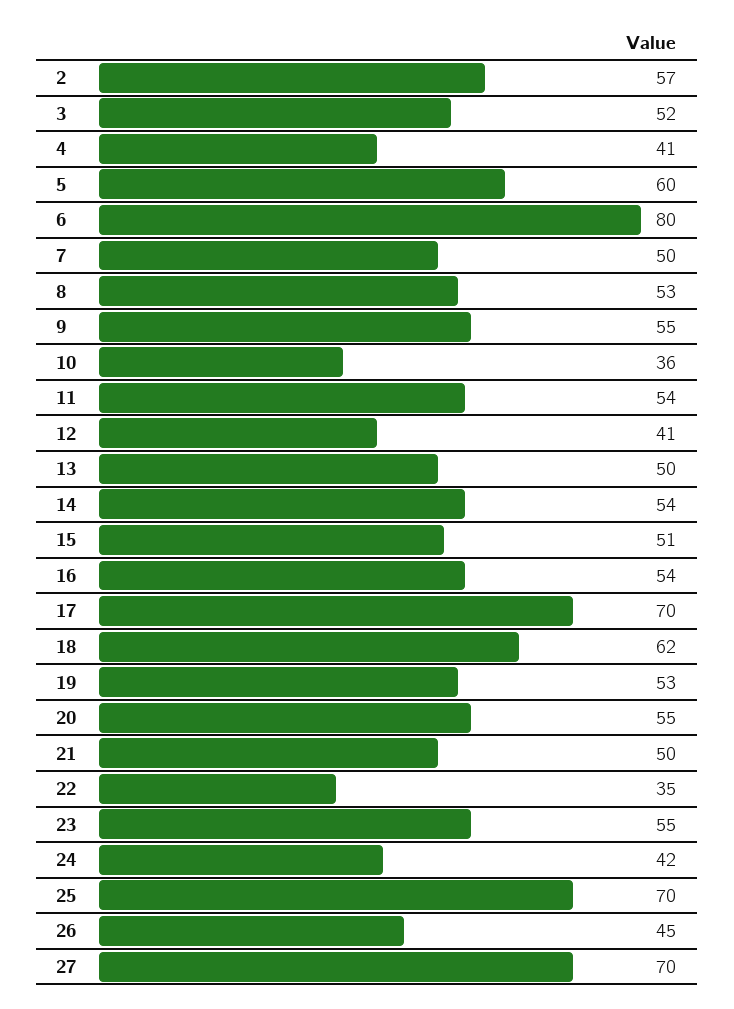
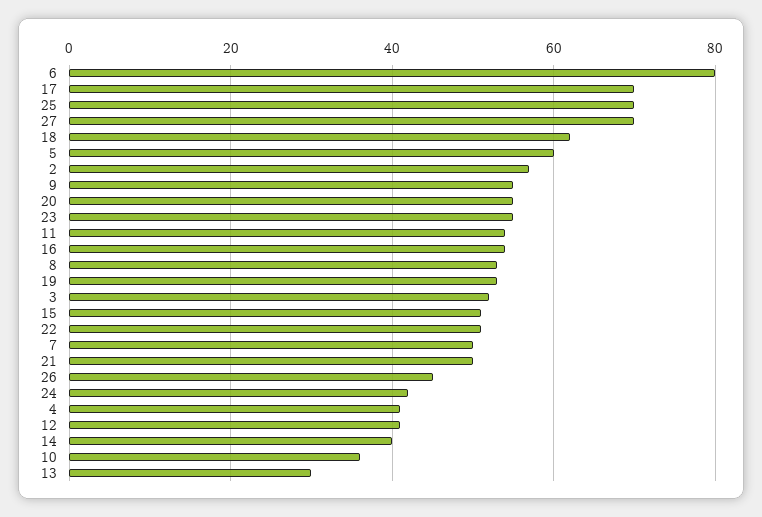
  {
    "2": 57,
    "3": 52,
    "4": 41,
    "5": 60,
    "6": 80,
    "7": 50,
    "8": 53,
    "9": 55,
    "10": 36,
    "11": 54,
    "12": 41,
-   "13": 50,
+   "13": 30,
-   "14": 54,
+   "14": 40,
    "15": 51,
    "16": 54,
    "17": 70,
    "18": 62,
    "19": 53,
    "20": 55,
    "21": 50,
-   "22": 35,
+   "22": 50,
    "23": 55,
    "24": 42,
    "25": 70,
    "26": 45,
    "27": 70
  }

